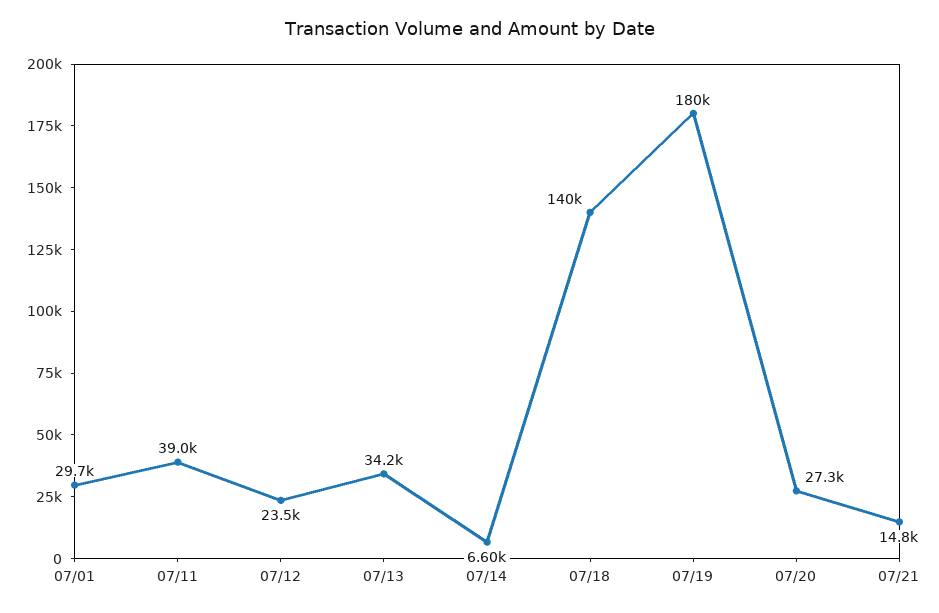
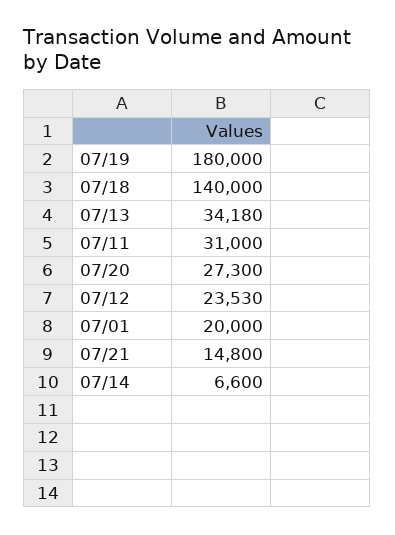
  {
-   "07/01": 29700,
+   "07/01": 20000,
-   "07/11": 39000,
+   "07/11": 31000,
    "07/12": 23530,
    "07/13": 34180,
    "07/14": 6600,
    "07/18": 140000,
    "07/19": 180000,
    "07/20": 27300,
    "07/21": 14800
  }

